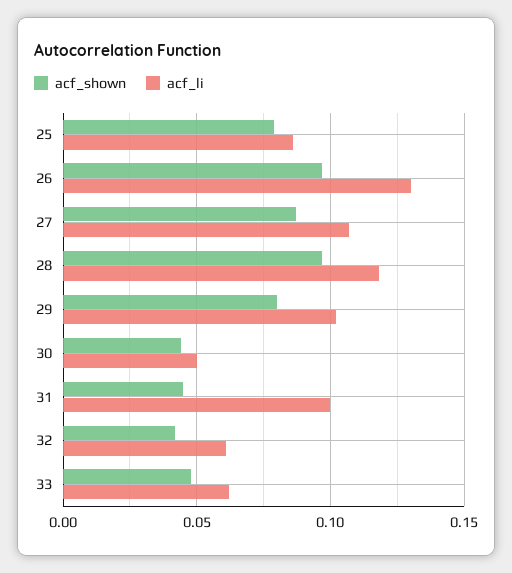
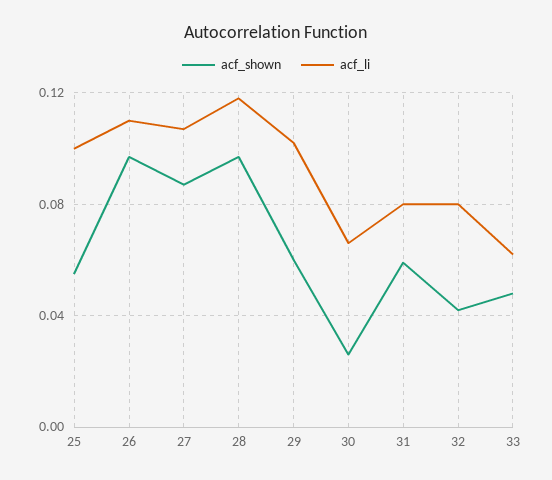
  {
    "acf_shown": {
-     "25": 0.08,
+     "25": 0.055,
      "26": 0.095,
      "27": 0.085,
      "28": 0.095,
-     "29": 0.08,
+     "29": 0.06,
-     "30": 0.045,
+     "30": 0.025,
-     "31": 0.045,
+     "31": 0.06,
      "32": 0.04,
      "33": 0.05
    },
    "acf_li": {
-     "25": 0.085,
+     "25": 0.1,
-     "26": 0.13,
+     "26": 0.11,
      "27": 0.105,
      "28": 0.12,
      "29": 0.1,
-     "30": 0.05,
+     "30": 0.065,
-     "31": 0.1,
+     "31": 0.08,
-     "32": 0.06,
+     "32": 0.08,
      "33": 0.06
    }
  }

